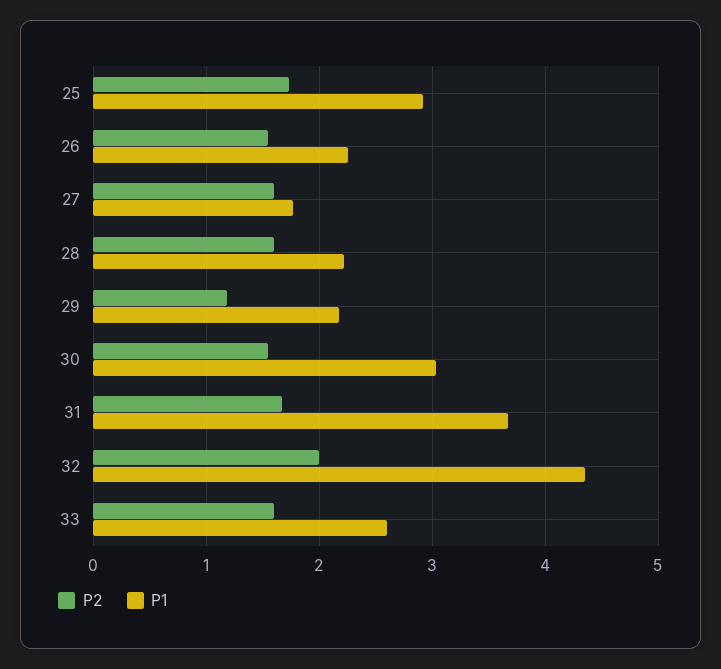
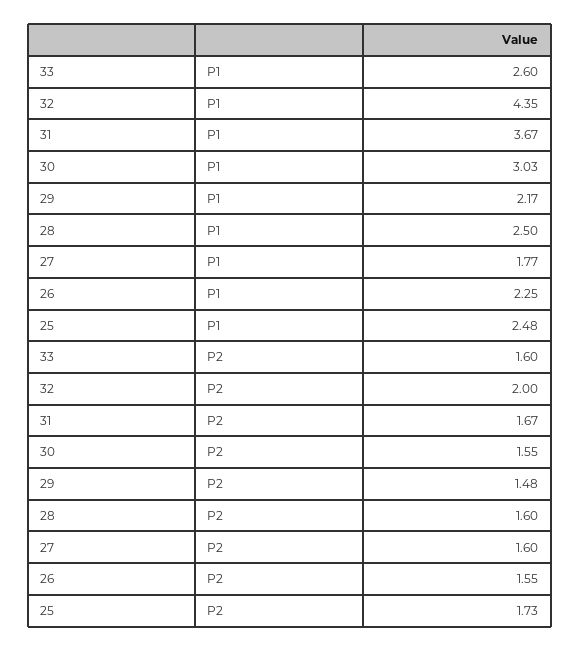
  {
    "P2": {
      "25": 1.73,
      "26": 1.55,
      "27": 1.6,
      "28": 1.6,
-     "29": 1.2,
+     "29": 1.48,
      "30": 1.55,
      "31": 1.67,
      "32": 2,
      "33": 1.6
    },
    "P1": {
-     "25": 2.9,
+     "25": 2.48,
      "26": 2.25,
      "27": 1.77,
-     "28": 2.2,
+     "28": 2.5,
      "29": 2.17,
      "30": 3.03,
      "31": 3.67,
      "32": 4.35,
      "33": 2.6
    }
  }

